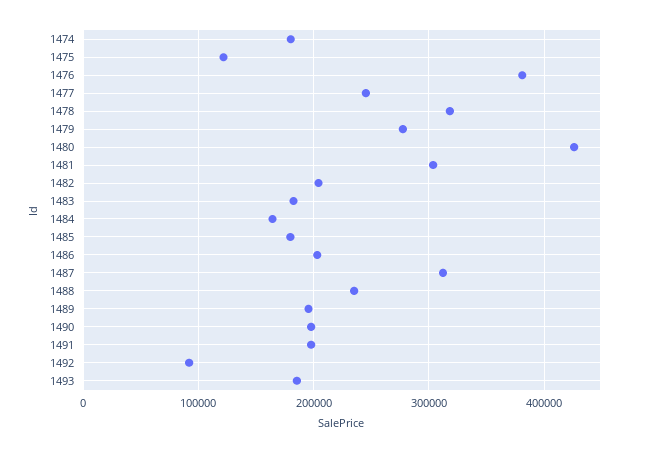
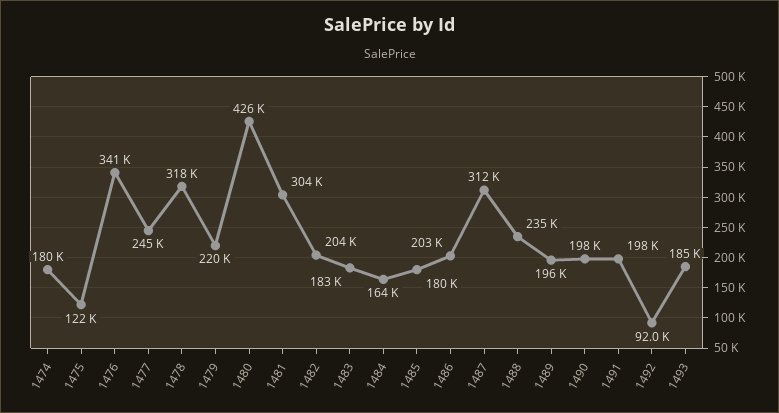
  {
    "1474": 180000,
    "1475": 122000,
-   "1476": 380000,
+   "1476": 341000,
    "1477": 245000,
    "1478": 318000,
-   "1479": 280000,
+   "1479": 220000,
    "1480": 426000,
    "1481": 304000,
    "1482": 204000,
    "1483": 183000,
    "1484": 164000,
    "1485": 180000,
    "1486": 203000,
    "1487": 312000,
    "1488": 235000,
    "1489": 196000,
    "1490": 198000,
    "1491": 198000,
    "1492": 92000,
    "1493": 185000
  }

